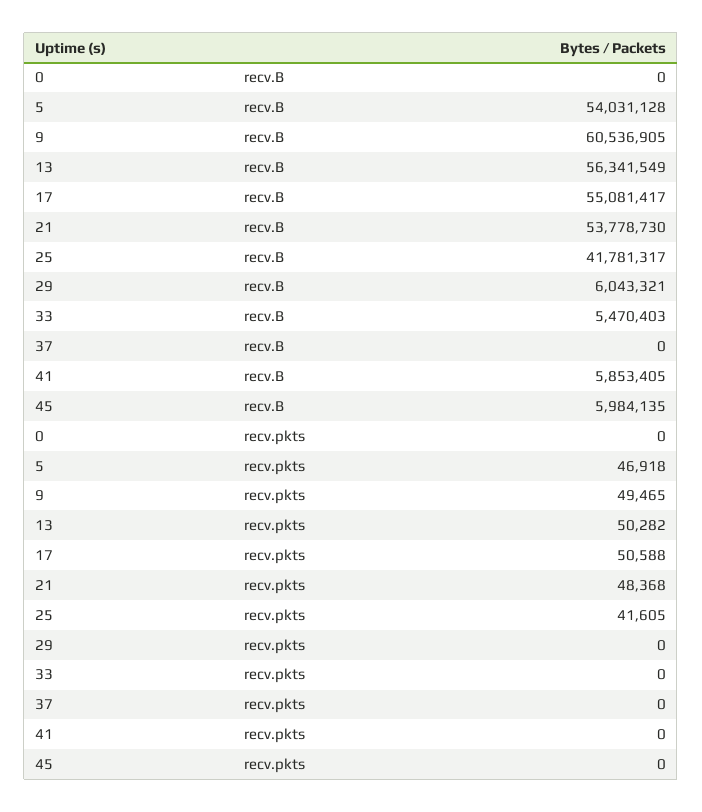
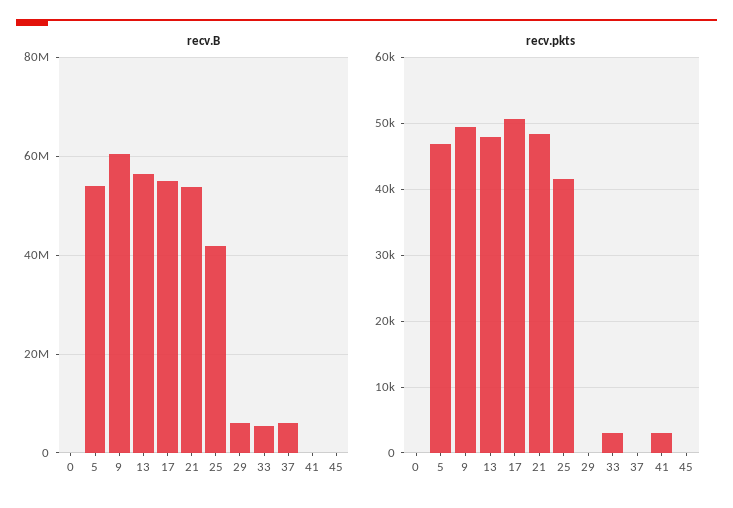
  {
    "recv.B": {
      "0": 0,
      "5": 54031128,
      "9": 60536905,
      "13": 56341549,
      "17": 55081417,
      "21": 53778730,
      "25": 41781317,
      "29": 6043321,
      "33": 5470403,
-     "37": 0,
+     "37": 6000000,
-     "41": 5853405,
+     "41": 0,
-     "45": 5984135
+     "45": 0
    },
    "recv.pkts": {
      "0": 0,
      "5": 46918,
      "9": 49465,
-     "13": 50282,
+     "13": 48000,
      "17": 50588,
      "21": 48368,
      "25": 41605,
      "29": 0,
-     "33": 0,
+     "33": 3000,
      "37": 0,
-     "41": 0,
+     "41": 3000,
      "45": 0
    }
  }

